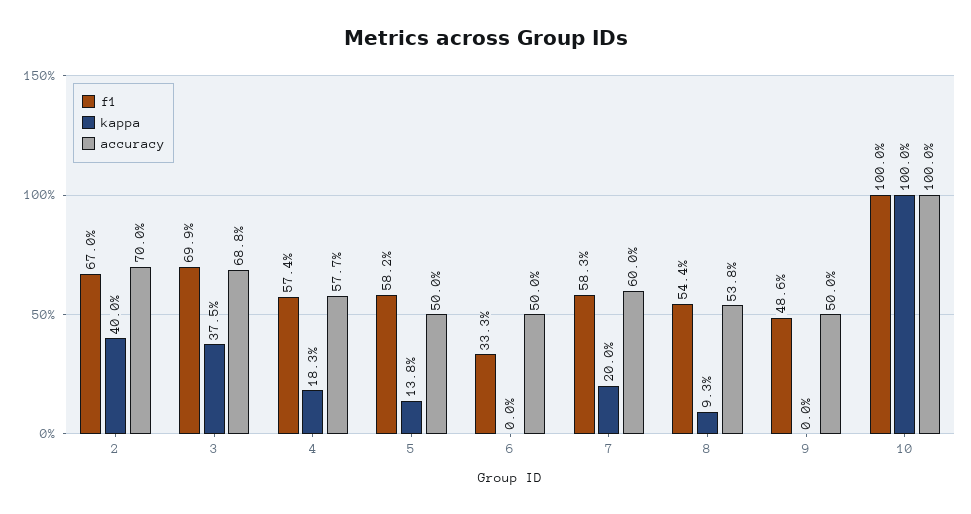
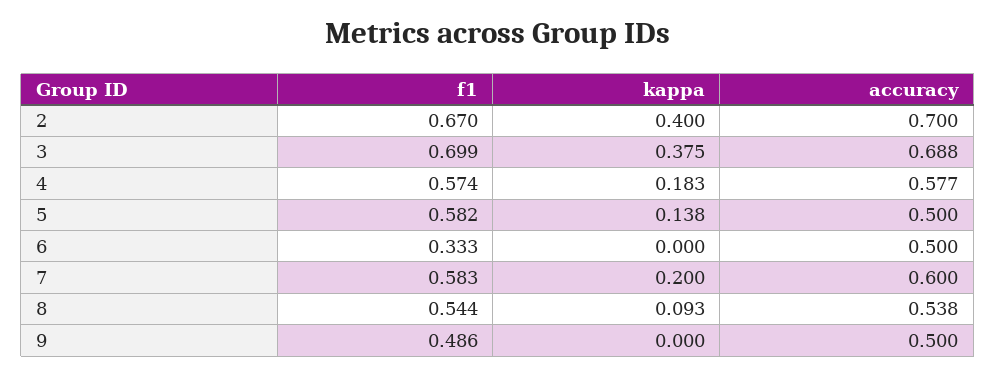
  {
    "f1": {
      "2": 0.67,
      "3": 0.699,
      "4": 0.574,
      "5": 0.582,
      "6": 0.333,
      "7": 0.583,
      "8": 0.544,
-     "9": 0.486,
+     "9": 0.486
-     "10": 1
    },
    "kappa": {
      "2": 0.4,
      "3": 0.375,
      "4": 0.183,
      "5": 0.138,
      "6": 0,
      "7": 0.2,
      "8": 0.093,
-     "9": 0,
+     "9": 0
-     "10": 1
    },
    "accuracy": {
      "2": 0.7,
      "3": 0.688,
      "4": 0.577,
      "5": 0.5,
      "6": 0.5,
      "7": 0.6,
      "8": 0.538,
-     "9": 0.5,
+     "9": 0.5
-     "10": 1
    }
  }

